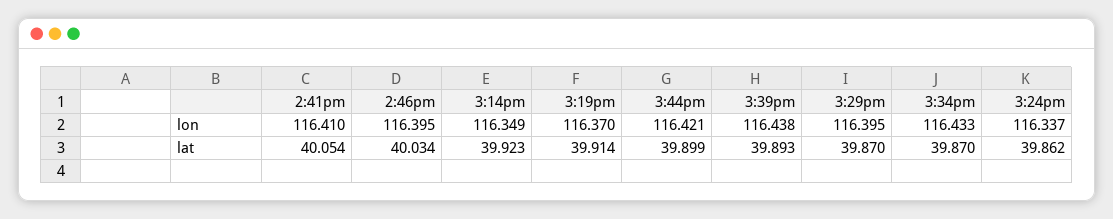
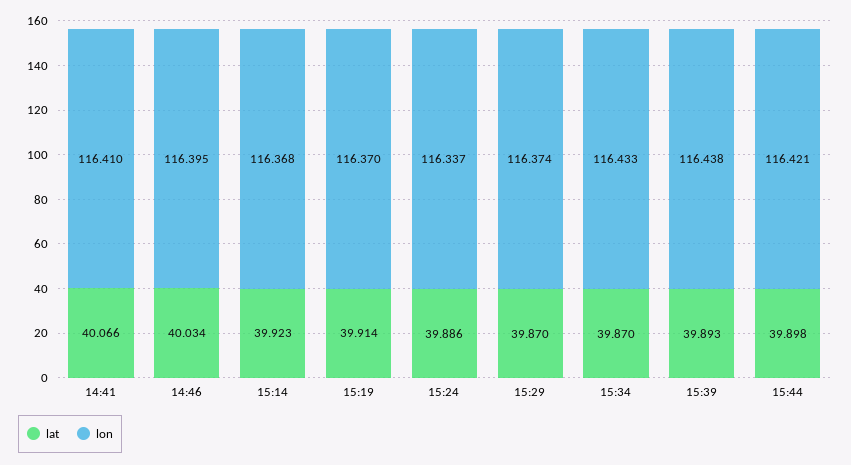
  {
    "lon": {
      "2:41pm": 116.41,
      "2:46pm": 116.395,
-     "3:14pm": 116.349,
+     "3:14pm": 116.368,
      "3:19pm": 116.37,
      "3:44pm": 116.421,
      "3:39pm": 116.438,
-     "3:29pm": 116.395,
+     "3:29pm": 116.374,
      "3:34pm": 116.433,
      "3:24pm": 116.337
    },
    "lat": {
-     "2:41pm": 40.054,
+     "2:41pm": 40.066,
      "2:46pm": 40.034,
      "3:14pm": 39.923,
      "3:19pm": 39.914,
-     "3:44pm": 39.899,
+     "3:44pm": 39.898,
      "3:39pm": 39.893,
      "3:29pm": 39.87,
      "3:34pm": 39.87,
-     "3:24pm": 39.862
+     "3:24pm": 39.886
    }
  }

